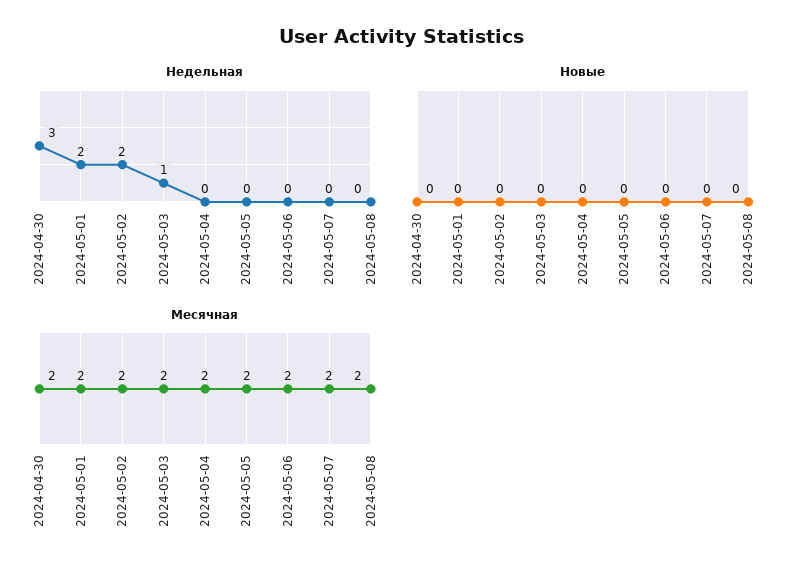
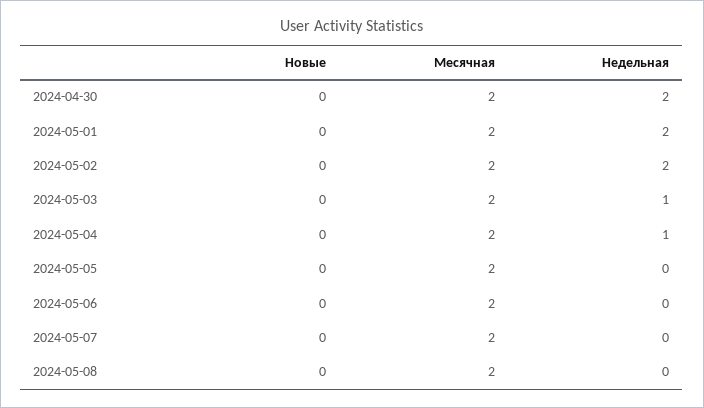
  {
    "Недельная": {
-     "2024-04-30": 3,
+     "2024-04-30": 2,
      "2024-05-01": 2,
      "2024-05-02": 2,
      "2024-05-03": 1,
-     "2024-05-04": 0,
+     "2024-05-04": 1,
      "2024-05-05": 0,
      "2024-05-06": 0,
      "2024-05-07": 0,
      "2024-05-08": 0
    },
    "Новые": {
      "2024-04-30": 0,
      "2024-05-01": 0,
      "2024-05-02": 0,
      "2024-05-03": 0,
      "2024-05-04": 0,
      "2024-05-05": 0,
      "2024-05-06": 0,
      "2024-05-07": 0,
      "2024-05-08": 0
    },
    "Месячная": {
      "2024-04-30": 2,
      "2024-05-01": 2,
      "2024-05-02": 2,
      "2024-05-03": 2,
      "2024-05-04": 2,
      "2024-05-05": 2,
      "2024-05-06": 2,
      "2024-05-07": 2,
      "2024-05-08": 2
    }
  }

